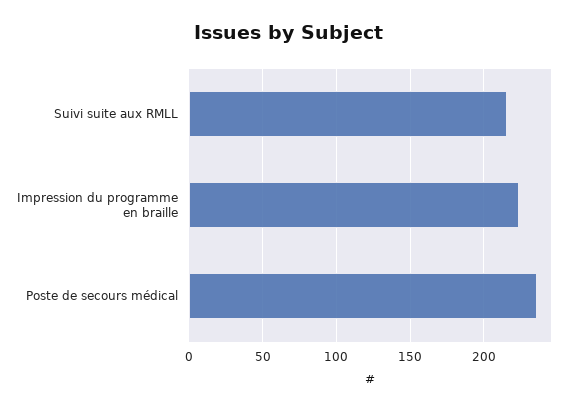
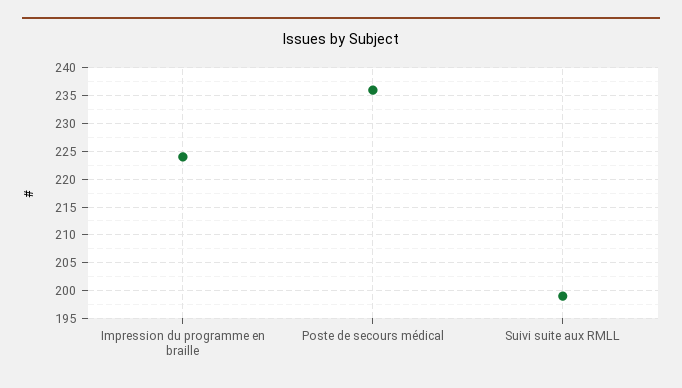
  {
-   "Suivi suite aux RMLL": 215,
+   "Suivi suite aux RMLL": 200,
    "Impression du programme en braille": 225,
    "Poste de secours médical": 235
  }

